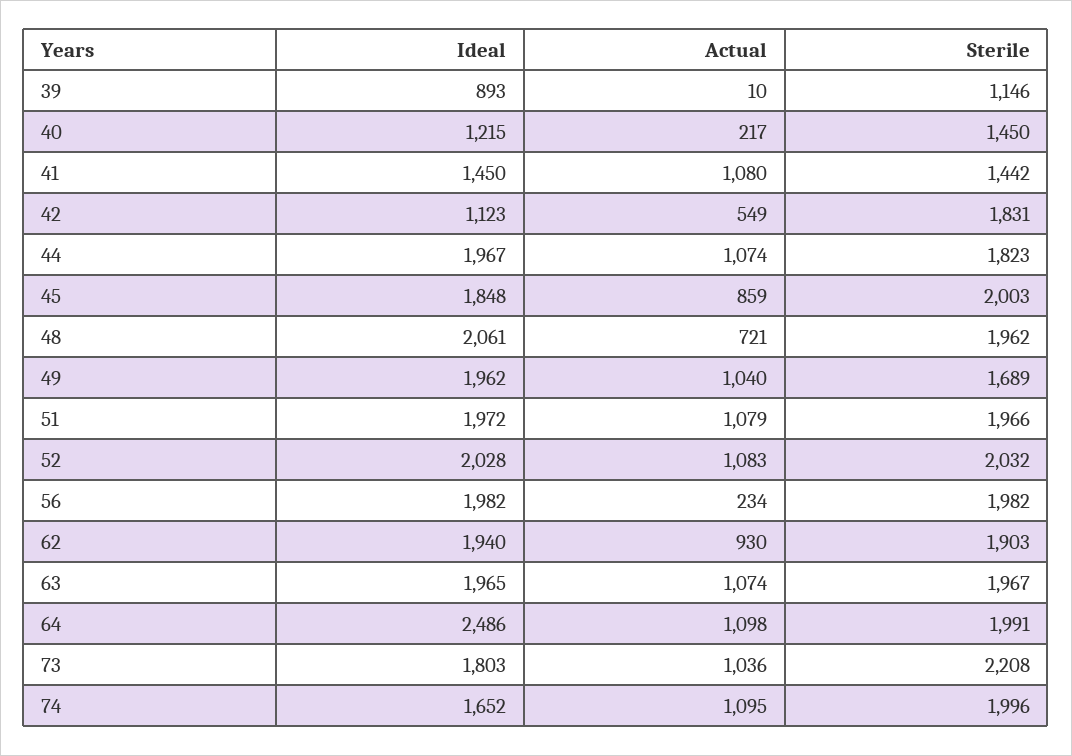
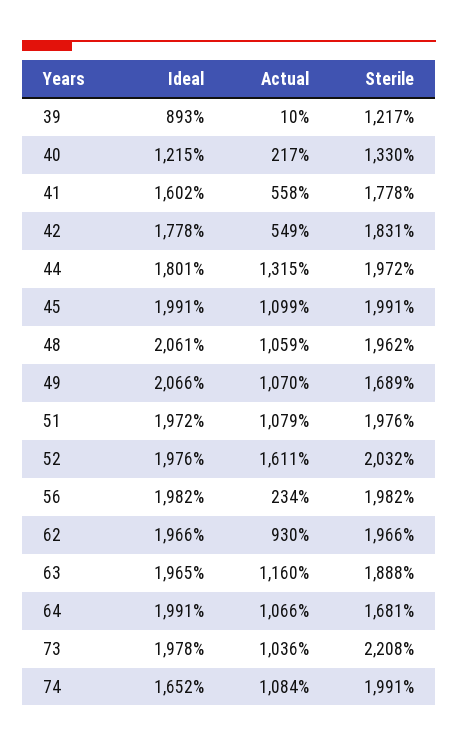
  {
    "Ideal": {
      "39": 893,
      "40": 1215,
-     "41": 1450,
+     "41": 1602,
-     "42": 1123,
+     "42": 1778,
-     "44": 1967,
+     "44": 1801,
-     "45": 1848,
+     "45": 1991,
      "48": 2061,
-     "49": 1962,
+     "49": 2066,
      "51": 1972,
-     "52": 2028,
+     "52": 1976,
      "56": 1982,
-     "62": 1940,
+     "62": 1966,
      "63": 1965,
-     "64": 2486,
+     "64": 1991,
-     "73": 1803,
+     "73": 1978,
      "74": 1652
    },
    "Actual": {
      "39": 10,
      "40": 217,
-     "41": 1080,
+     "41": 558,
      "42": 549,
-     "44": 1074,
+     "44": 1315,
-     "45": 859,
+     "45": 1099,
-     "48": 721,
+     "48": 1059,
-     "49": 1040,
+     "49": 1070,
      "51": 1079,
-     "52": 1083,
+     "52": 1611,
      "56": 234,
      "62": 930,
-     "63": 1074,
+     "63": 1160,
-     "64": 1098,
+     "64": 1066,
      "73": 1036,
-     "74": 1095
+     "74": 1084
    },
    "Sterile": {
-     "39": 1146,
+     "39": 1217,
-     "40": 1450,
+     "40": 1330,
-     "41": 1442,
+     "41": 1778,
      "42": 1831,
-     "44": 1823,
+     "44": 1972,
-     "45": 2003,
+     "45": 1991,
      "48": 1962,
      "49": 1689,
-     "51": 1966,
+     "51": 1976,
      "52": 2032,
      "56": 1982,
-     "62": 1903,
+     "62": 1966,
-     "63": 1967,
+     "63": 1888,
-     "64": 1991,
+     "64": 1681,
      "73": 2208,
-     "74": 1996
+     "74": 1991
    }
  }

